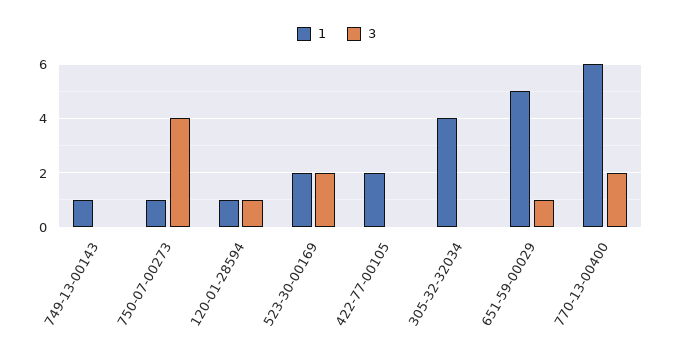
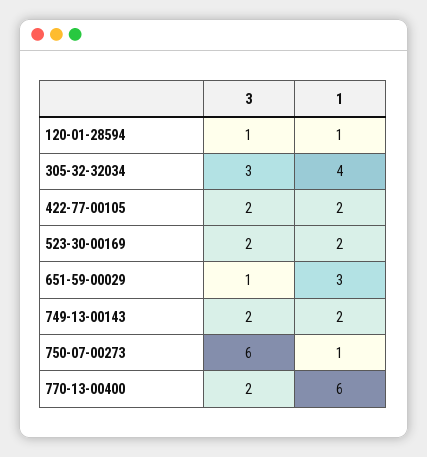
  {
    "1": {
-     "749-13-00143": 1,
+     "749-13-00143": 2,
      "750-07-00273": 1,
      "120-01-28594": 1,
      "523-30-00169": 2,
      "422-77-00105": 2,
      "305-32-32034": 4,
-     "651-59-00029": 5,
+     "651-59-00029": 3,
      "770-13-00400": 6
    },
    "3": {
-     "749-13-00143": 0,
+     "749-13-00143": 2,
-     "750-07-00273": 4,
+     "750-07-00273": 6,
      "120-01-28594": 1,
      "523-30-00169": 2,
-     "422-77-00105": 0,
+     "422-77-00105": 2,
-     "305-32-32034": 0,
+     "305-32-32034": 3,
      "651-59-00029": 1,
      "770-13-00400": 2
    }
  }

